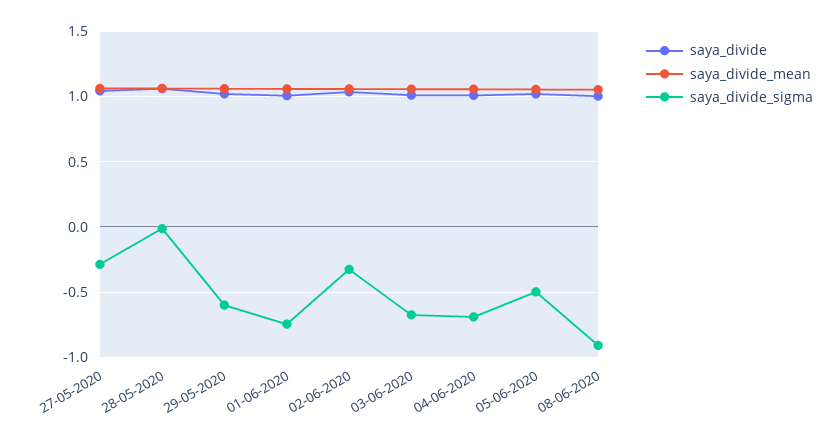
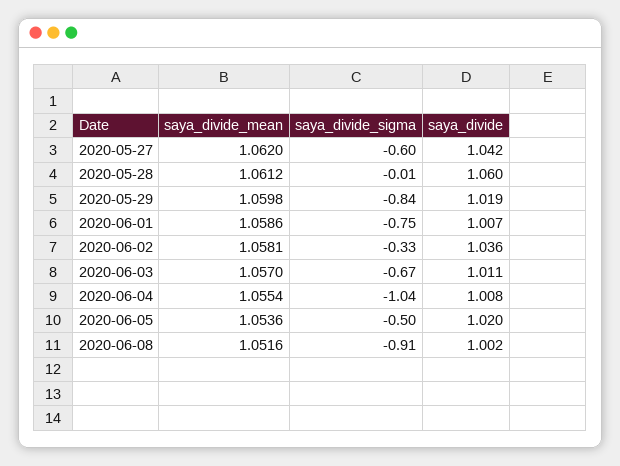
  {
    "saya_divide": {
      "27-05-2020": 1.042,
      "28-05-2020": 1.06,
      "29-05-2020": 1.019,
      "01-06-2020": 1.007,
      "02-06-2020": 1.036,
      "03-06-2020": 1.011,
      "04-06-2020": 1.008,
      "05-06-2020": 1.02,
      "08-06-2020": 1.002
    },
    "saya_divide_mean": {
      "27-05-2020": 1.062,
      "28-05-2020": 1.0612,
      "29-05-2020": 1.0598,
      "01-06-2020": 1.0586,
      "02-06-2020": 1.0581,
      "03-06-2020": 1.057,
      "04-06-2020": 1.0554,
      "05-06-2020": 1.0536,
      "08-06-2020": 1.0516
    },
    "saya_divide_sigma": {
-     "27-05-2020": -0.3,
+     "27-05-2020": -0.6,
      "28-05-2020": -0.01,
-     "29-05-2020": -0.6,
+     "29-05-2020": -0.84,
      "01-06-2020": -0.75,
      "02-06-2020": -0.33,
      "03-06-2020": -0.67,
-     "04-06-2020": -0.7,
+     "04-06-2020": -1.04,
      "05-06-2020": -0.5,
      "08-06-2020": -0.91
    }
  }

